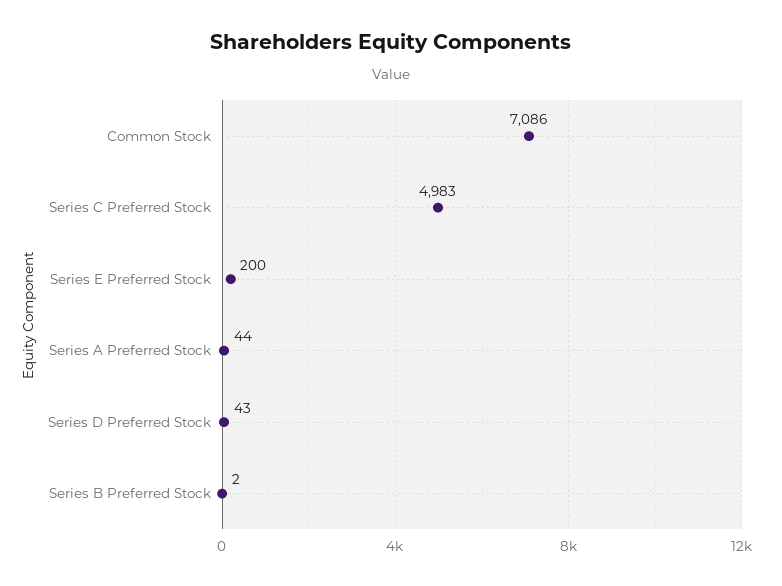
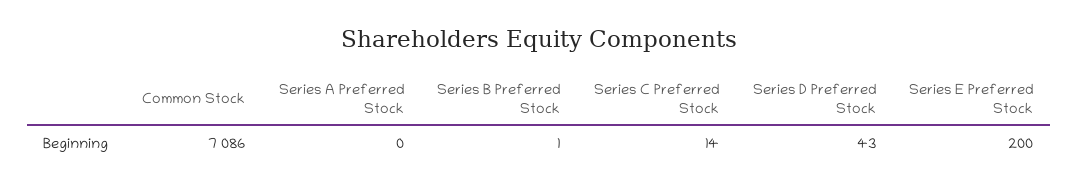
  {
    "Common Stock": 7086,
-   "Series C Preferred Stock": 4983,
+   "Series C Preferred Stock": 14,
    "Series E Preferred Stock": 200,
-   "Series A Preferred Stock": 44,
+   "Series A Preferred Stock": 0,
    "Series D Preferred Stock": 43,
-   "Series B Preferred Stock": 2
+   "Series B Preferred Stock": 1
  }

